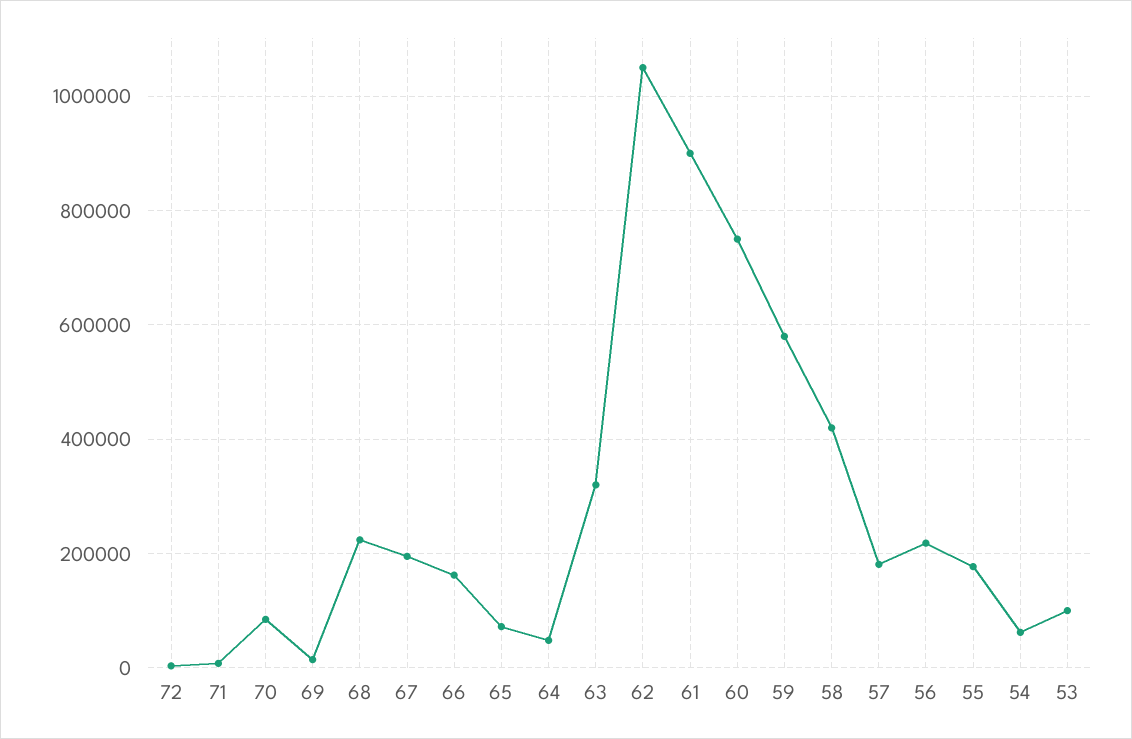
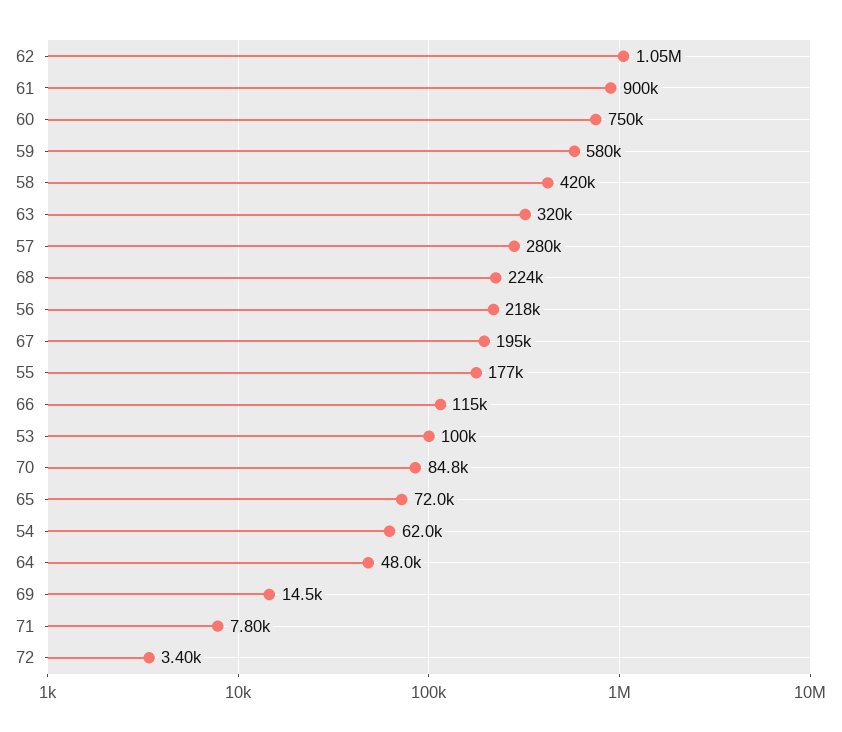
  {
    "72": 3400,
    "71": 7800,
    "70": 84800,
    "69": 14500,
    "68": 224000,
    "67": 195000,
-   "66": 160000,
+   "66": 115000,
    "65": 72000,
    "64": 48000,
    "63": 320000,
    "62": 1050000,
    "61": 900000,
    "60": 750000,
    "59": 580000,
    "58": 420000,
-   "57": 180000,
+   "57": 280000,
    "56": 218000,
    "55": 177000,
    "54": 62000,
    "53": 100000
  }

